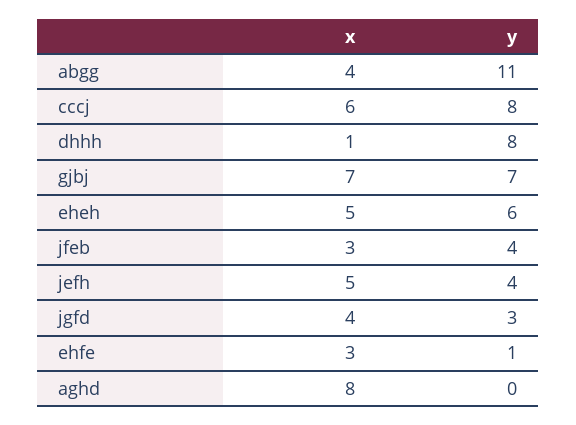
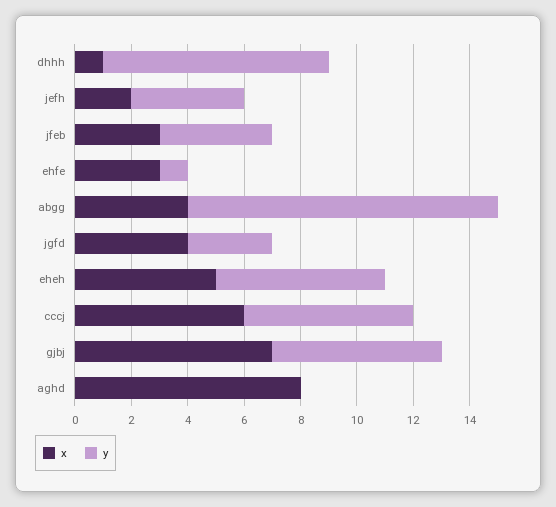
  {
    "x": {
      "abgg": 4,
      "cccj": 6,
      "dhhh": 1,
      "gjbj": 7,
      "eheh": 5,
      "jfeb": 3,
-     "jefh": 5,
+     "jefh": 2,
      "jgfd": 4,
      "ehfe": 3,
      "aghd": 8
    },
    "y": {
      "abgg": 11,
-     "cccj": 8,
+     "cccj": 6,
      "dhhh": 8,
-     "gjbj": 7,
+     "gjbj": 6,
      "eheh": 6,
      "jfeb": 4,
      "jefh": 4,
      "jgfd": 3,
      "ehfe": 1,
      "aghd": 0
    }
  }

